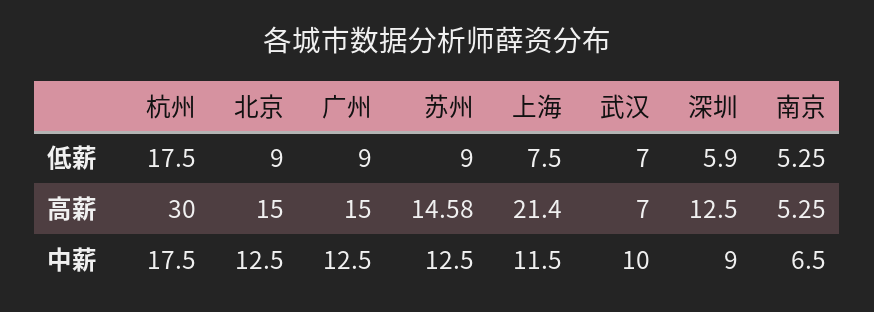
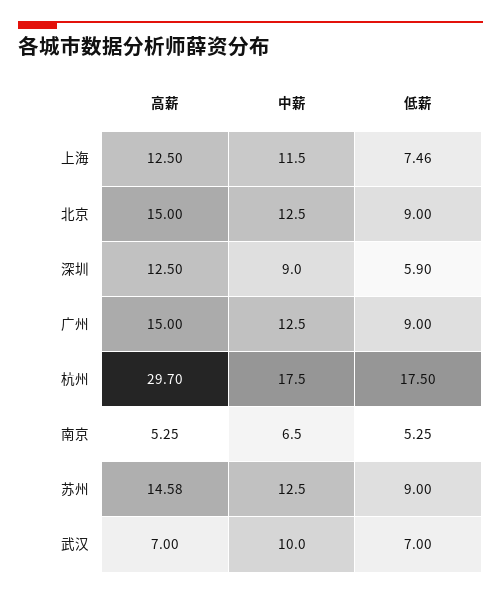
  {
    "杭州": {
      "低薪": 17.5,
-     "高薪": 30,
+     "高薪": 29.7,
      "中薪": 17.5
    },
    "北京": {
      "低薪": 9,
      "高薪": 15,
      "中薪": 12.5
    },
    "广州": {
      "低薪": 9,
      "高薪": 15,
      "中薪": 12.5
    },
    "苏州": {
      "低薪": 9,
      "高薪": 14.58,
      "中薪": 12.5
    },
    "上海": {
-     "低薪": 7.5,
+     "低薪": 7.46,
-     "高薪": 21.4,
+     "高薪": 12.5,
      "中薪": 11.5
    },
    "武汉": {
      "低薪": 7,
      "高薪": 7,
      "中薪": 10
    },
    "深圳": {
      "低薪": 5.9,
      "高薪": 12.5,
      "中薪": 9
    },
    "南京": {
      "低薪": 5.25,
      "高薪": 5.25,
      "中薪": 6.5
    }
  }

